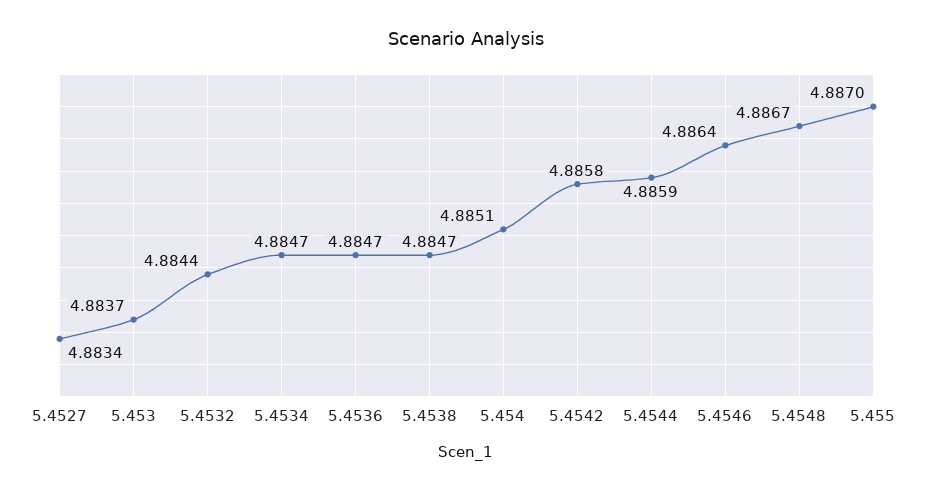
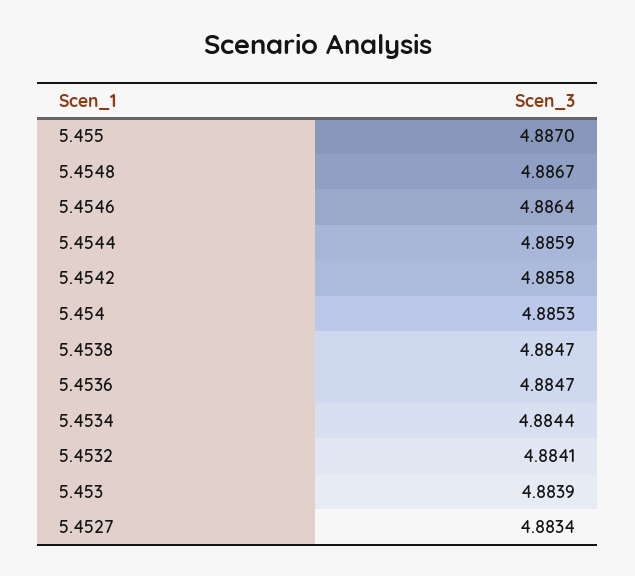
  {
    "5.4527": 4.8834,
-   "5.453": 4.8837,
+   "5.453": 4.8839,
-   "5.4532": 4.8844,
+   "5.4532": 4.8841,
-   "5.4534": 4.8847,
+   "5.4534": 4.8844,
    "5.4536": 4.8847,
    "5.4538": 4.8847,
-   "5.454": 4.8851,
+   "5.454": 4.8853,
    "5.4542": 4.8858,
    "5.4544": 4.8859,
    "5.4546": 4.8864,
    "5.4548": 4.8867,
    "5.455": 4.887
  }

